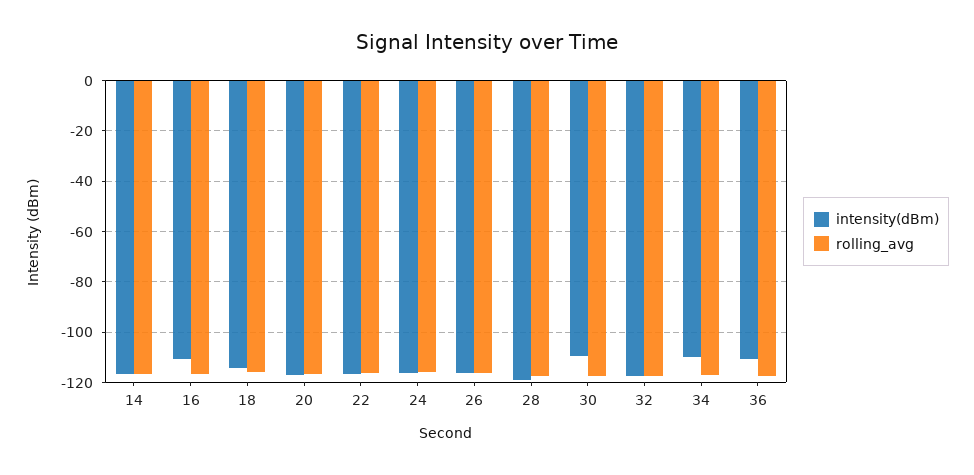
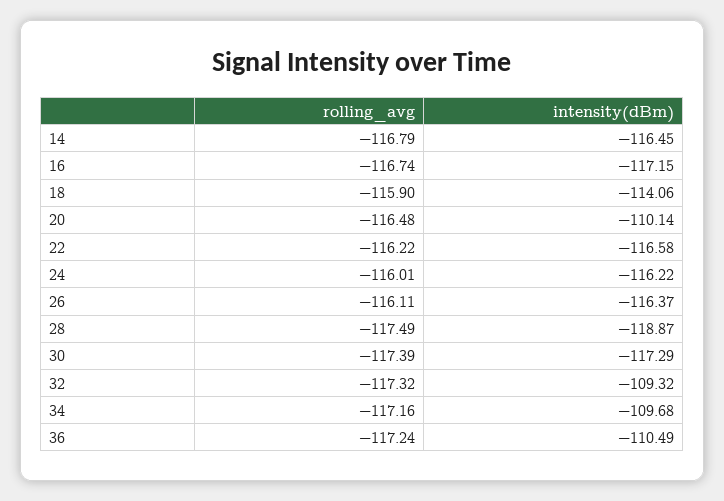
  {
    "intensity(dBm)": {
      "14": -116.45,
-     "16": -110,
+     "16": -117.15,
      "18": -114.06,
-     "20": -117.5,
+     "20": -110.14,
      "22": -116.58,
      "24": -116.22,
      "26": -116.37,
      "28": -118.87,
-     "30": -110,
+     "30": -117.29,
-     "32": -117.5,
+     "32": -109.32,
      "34": -109.68,
      "36": -110.49
    },
    "rolling_avg": {
      "14": -116.79,
      "16": -116.74,
      "18": -115.9,
      "20": -116.48,
      "22": -116.22,
      "24": -116.01,
      "26": -116.11,
      "28": -117.49,
      "30": -117.39,
      "32": -117.32,
      "34": -117.16,
      "36": -117.24
    }
  }

